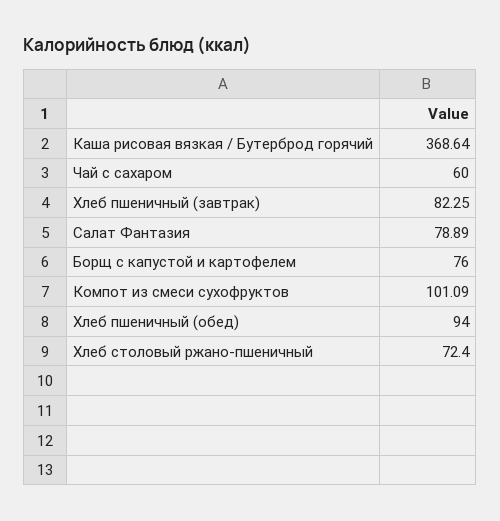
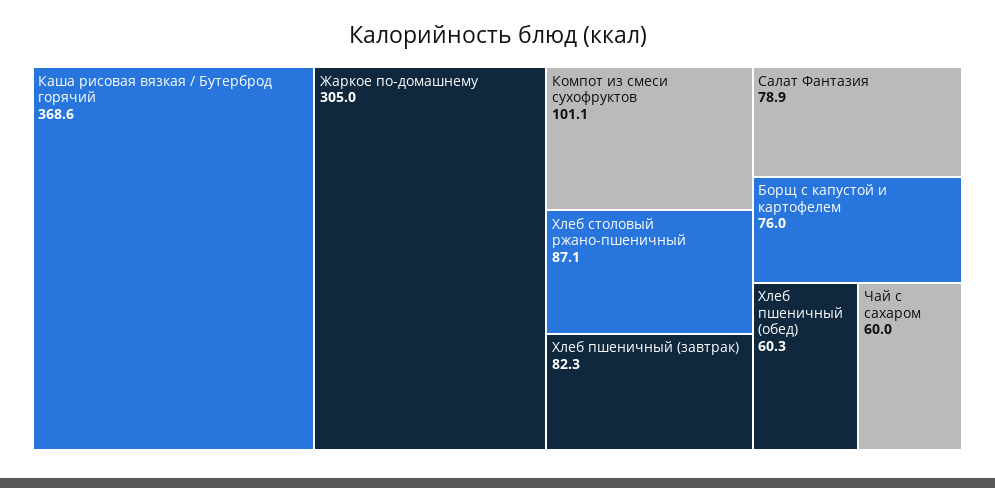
  {
    "Каша рисовая вязкая / Бутерброд горячий": 368.64,
    "Чай с сахаром": 60,
    "Хлеб пшеничный (завтрак)": 82.25,
    "Салат Фантазия": 78.89,
    "Борщ с капустой и картофелем": 76,
    "Компот из смеси сухофруктов": 101.09,
-   "Хлеб пшеничный (обед)": 94,
+   "Хлеб пшеничный (обед)": 60.3,
-   "Хлеб столовый ржано-пшеничный": 72.4
+   "Хлеб столовый ржано-пшеничный": 87.1,
+   "Жаркое по-домашнему": 305
  }

